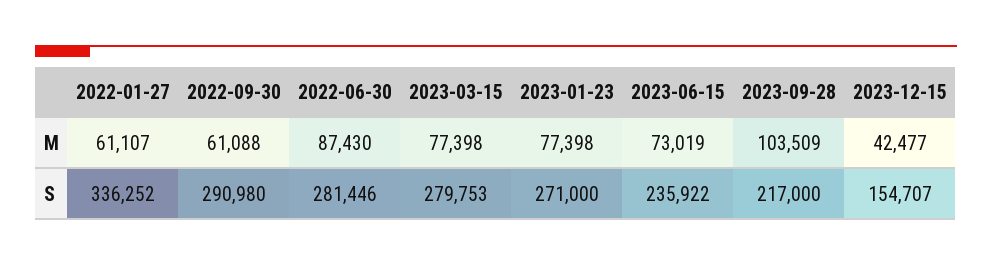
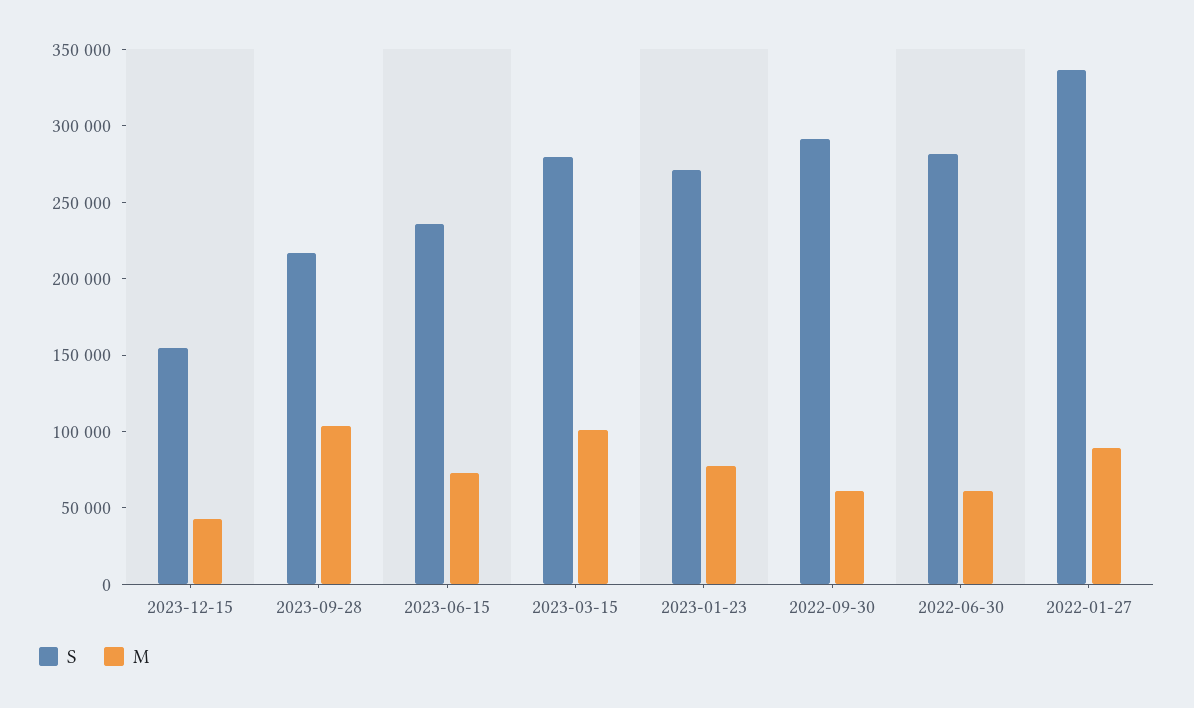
  {
    "M": {
-     "2022-01-27": 61107,
+     "2022-01-27": 90000,
      "2022-09-30": 61088,
-     "2022-06-30": 87430,
+     "2022-06-30": 60000,
-     "2023-03-15": 77398,
+     "2023-03-15": 100000,
      "2023-01-23": 77398,
      "2023-06-15": 73019,
      "2023-09-28": 103509,
      "2023-12-15": 42477
    },
    "S": {
      "2022-01-27": 336252,
      "2022-09-30": 290980,
      "2022-06-30": 281446,
      "2023-03-15": 279753,
      "2023-01-23": 271000,
      "2023-06-15": 235922,
      "2023-09-28": 217000,
      "2023-12-15": 154707
    }
  }

